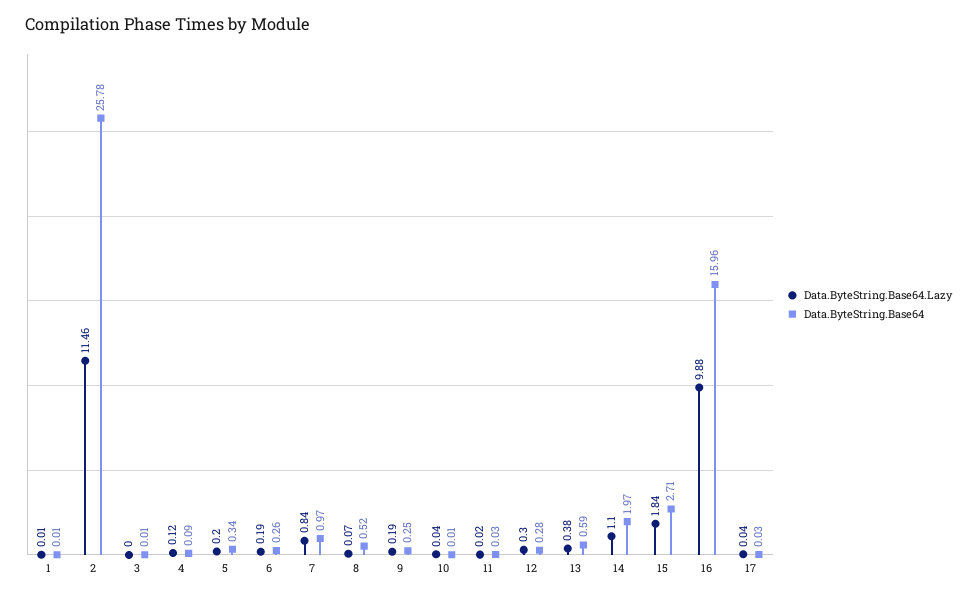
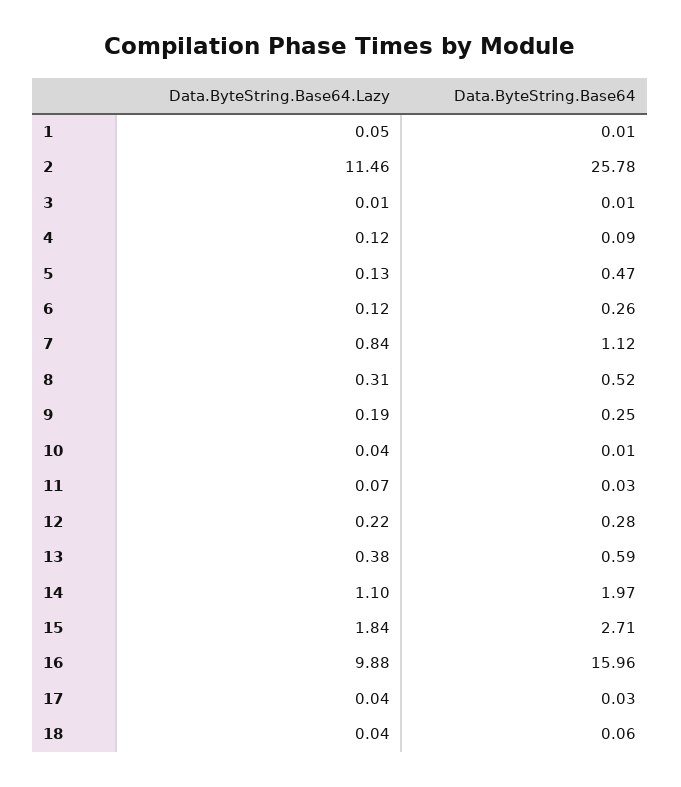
  {
    "Data.ByteString.Base64.Lazy": {
-     "1": 0.01,
+     "1": 0.05,
      "2": 11.46,
-     "3": 0,
+     "3": 0.01,
      "4": 0.12,
-     "5": 0.2,
+     "5": 0.13,
-     "6": 0.19,
+     "6": 0.12,
      "7": 0.84,
-     "8": 0.07,
+     "8": 0.31,
      "9": 0.19,
      "10": 0.04,
-     "11": 0.02,
+     "11": 0.07,
-     "12": 0.3,
+     "12": 0.22,
      "13": 0.38,
      "14": 1.1,
      "15": 1.84,
      "16": 9.88,
-     "17": 0.04
+     "17": 0.04,
+     "18": 0.04
    },
    "Data.ByteString.Base64": {
      "1": 0.01,
      "2": 25.78,
      "3": 0.01,
      "4": 0.09,
-     "5": 0.34,
+     "5": 0.47,
      "6": 0.26,
-     "7": 0.97,
+     "7": 1.12,
      "8": 0.52,
      "9": 0.25,
      "10": 0.01,
      "11": 0.03,
      "12": 0.28,
      "13": 0.59,
      "14": 1.97,
      "15": 2.71,
      "16": 15.96,
-     "17": 0.03
+     "17": 0.03,
+     "18": 0.06
    }
  }

